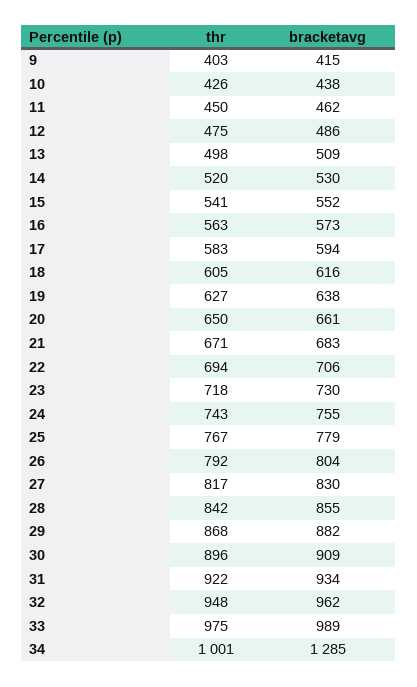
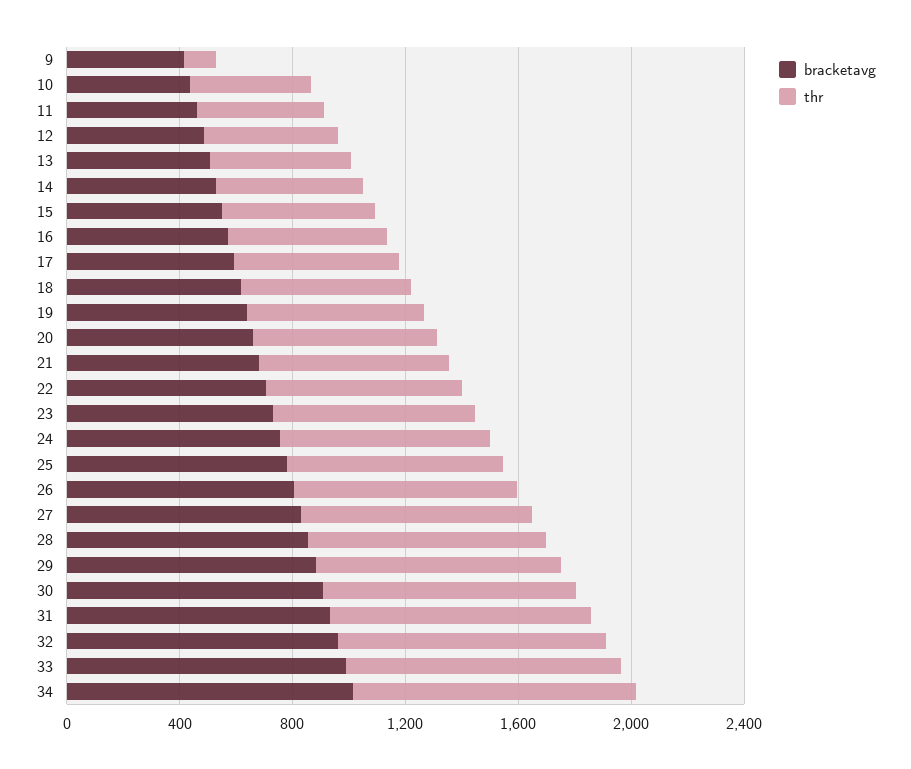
  {
    "thr": {
-     "9": 403,
+     "9": 100,
      "10": 426,
      "11": 450,
      "12": 475,
      "13": 498,
      "14": 520,
      "15": 541,
      "16": 563,
      "17": 583,
      "18": 605,
      "19": 627,
      "20": 650,
      "21": 671,
      "22": 694,
      "23": 718,
      "24": 743,
      "25": 767,
      "26": 792,
      "27": 817,
      "28": 842,
      "29": 868,
      "30": 896,
      "31": 922,
      "32": 948,
      "33": 975,
      "34": 1001
    },
    "bracketavg": {
      "9": 415,
      "10": 438,
      "11": 462,
      "12": 486,
      "13": 509,
      "14": 530,
      "15": 552,
      "16": 573,
      "17": 594,
      "18": 616,
      "19": 638,
      "20": 661,
      "21": 683,
      "22": 706,
      "23": 730,
      "24": 755,
      "25": 779,
      "26": 804,
      "27": 830,
      "28": 855,
      "29": 882,
      "30": 909,
      "31": 934,
      "32": 962,
      "33": 989,
-     "34": 1285
+     "34": 1000
    }
  }

